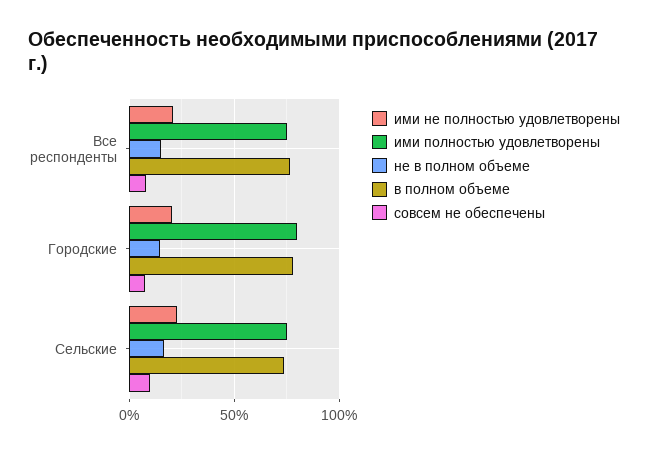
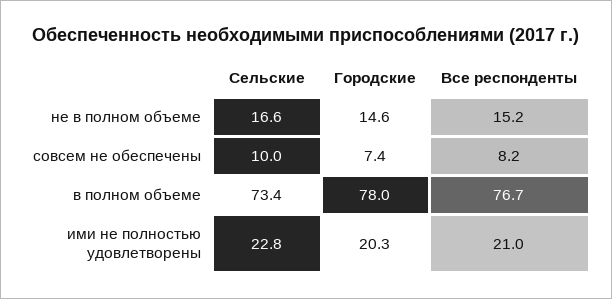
  {
    "ими не полностью удовлетворены": {
      "Все респонденты": 21,
      "Городские": 20.3,
      "Сельские": 22.8
    },
-   "ими полностью удовлетворены": {
-     "Все респонденты": 75,
-     "Городские": 80,
-     "Сельские": 75
-   },
    "не в полном объеме": {
      "Все респонденты": 15.2,
      "Городские": 14.6,
      "Сельские": 16.6
    },
    "в полном объеме": {
      "Все респонденты": 76.7,
      "Городские": 78,
      "Сельские": 73.4
    },
    "совсем не обеспечены": {
      "Все респонденты": 8.2,
      "Городские": 7.4,
      "Сельские": 10
    }
  }

